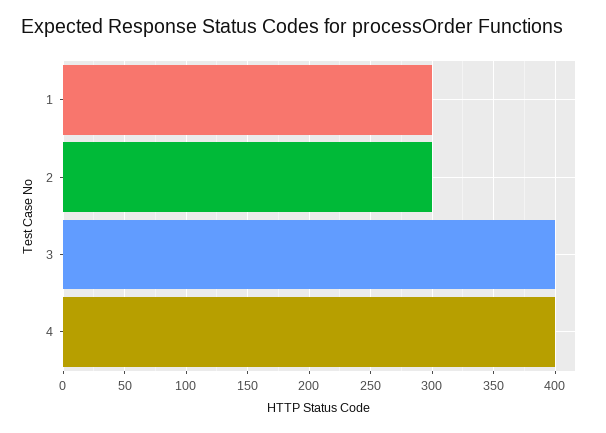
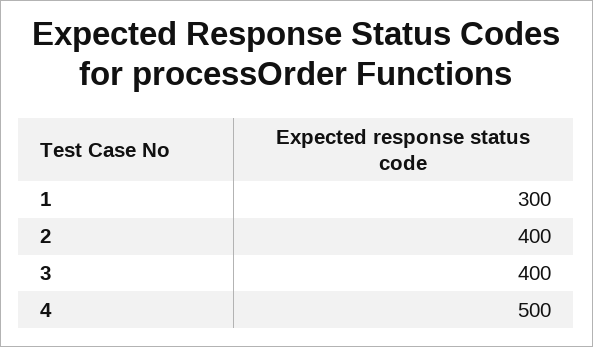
  {
    "1": 300,
-   "2": 300,
+   "2": 400,
    "3": 400,
-   "4": 400
+   "4": 500
  }

